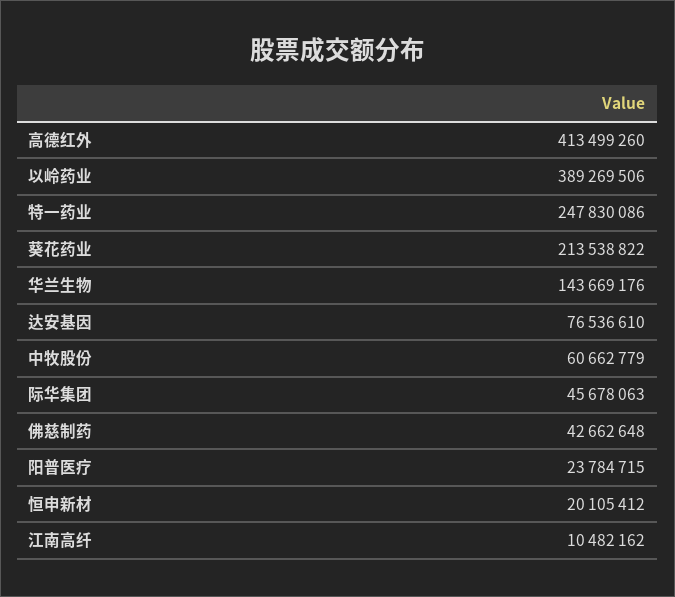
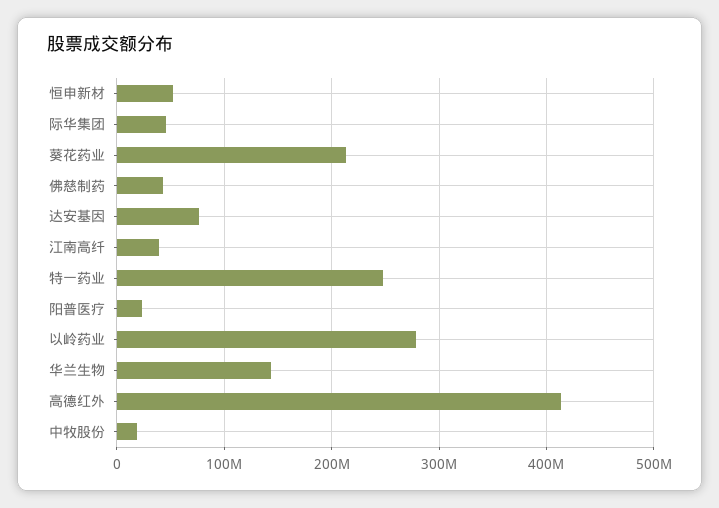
  {
    "高德红外": 413499260,
-   "以岭药业": 389269506,
+   "以岭药业": 280000000,
    "特一药业": 247830086,
    "葵花药业": 213538822,
    "华兰生物": 143669176,
    "达安基因": 76536610,
-   "中牧股份": 60662779,
+   "中牧股份": 20000000,
    "际华集团": 45678063,
    "佛慈制药": 42662648,
    "阳普医疗": 23784715,
-   "恒申新材": 20105412,
+   "恒申新材": 50000000,
-   "江南高纤": 10482162
+   "江南高纤": 40000000
  }

